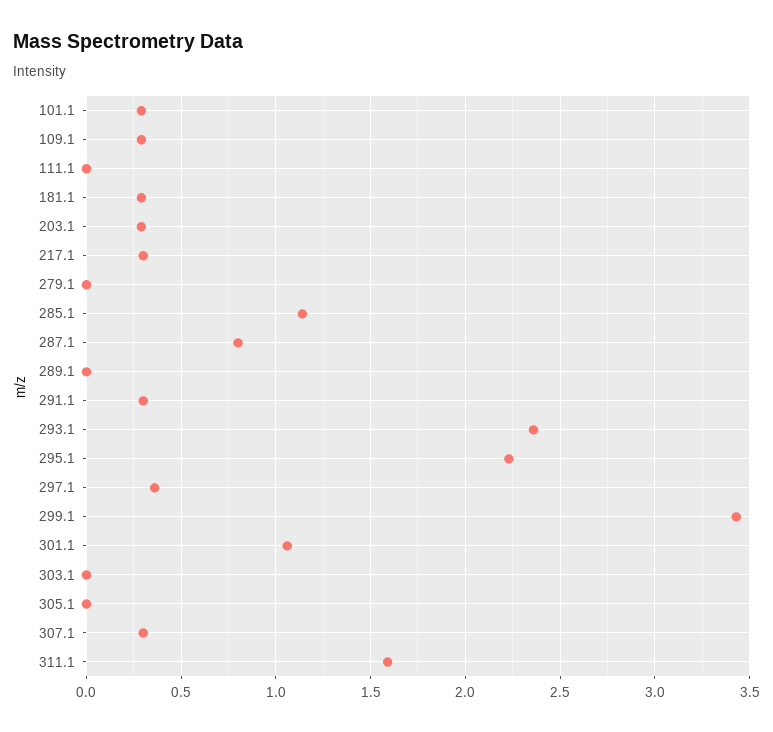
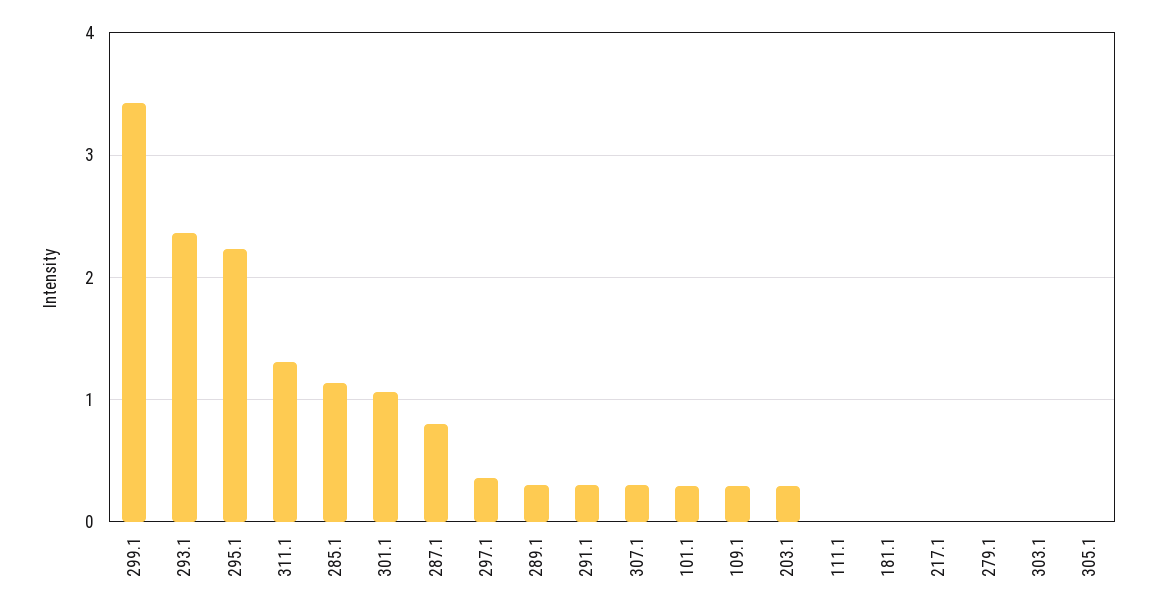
  {
    "101.1": 0.3,
    "109.1": 0.3,
    "111.1": 0,
-   "181.1": 0.3,
+   "181.1": 0,
    "203.1": 0.3,
-   "217.1": 0.3,
+   "217.1": 0,
    "279.1": 0,
    "285.1": 1.15,
    "287.1": 0.8,
-   "289.1": 0,
+   "289.1": 0.3,
    "291.1": 0.3,
    "293.1": 2.35,
    "295.1": 2.25,
    "297.1": 0.35,
    "299.1": 3.45,
    "301.1": 1.05,
    "303.1": 0,
    "305.1": 0,
    "307.1": 0.3,
-   "311.1": 1.6
+   "311.1": 1.3
  }

